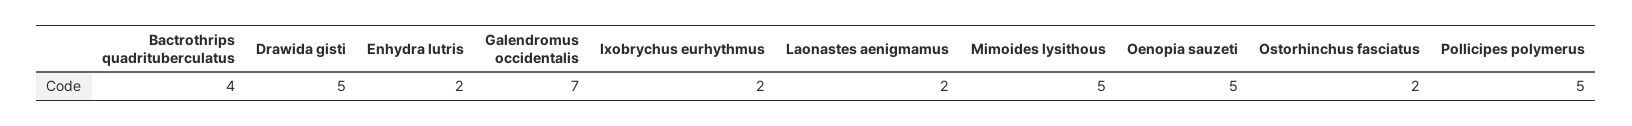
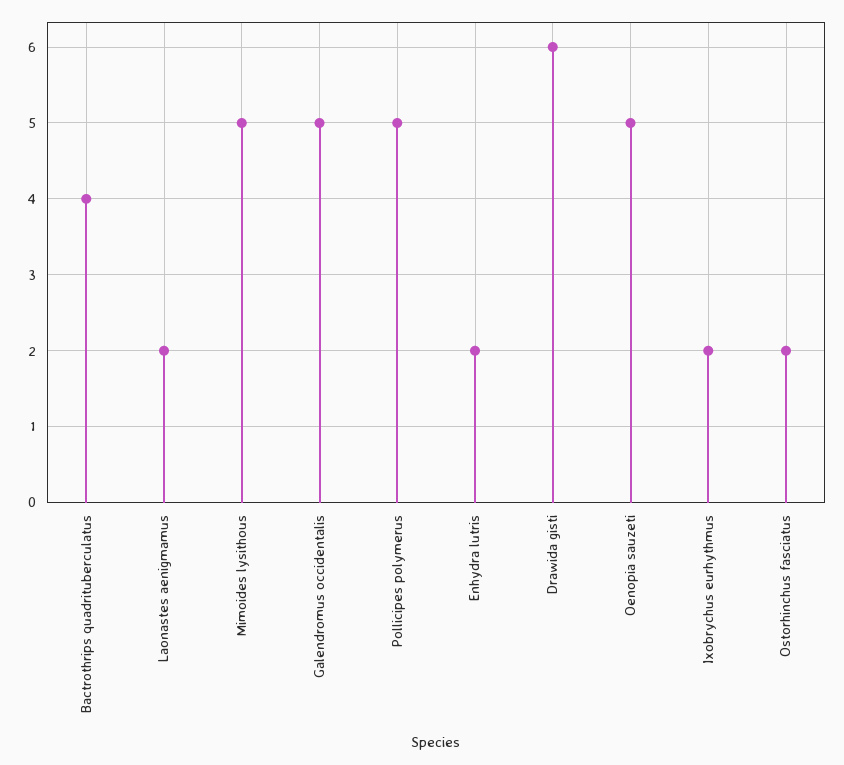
  {
    "Bactrothrips quadrituberculatus": 4,
-   "Drawida gisti": 5,
+   "Drawida gisti": 6,
    "Enhydra lutris": 2,
-   "Galendromus occidentalis": 7,
+   "Galendromus occidentalis": 5,
    "Ixobrychus eurhythmus": 2,
    "Laonastes aenigmamus": 2,
    "Mimoides lysithous": 5,
    "Oenopia sauzeti": 5,
    "Ostorhinchus fasciatus": 2,
    "Pollicipes polymerus": 5
  }

